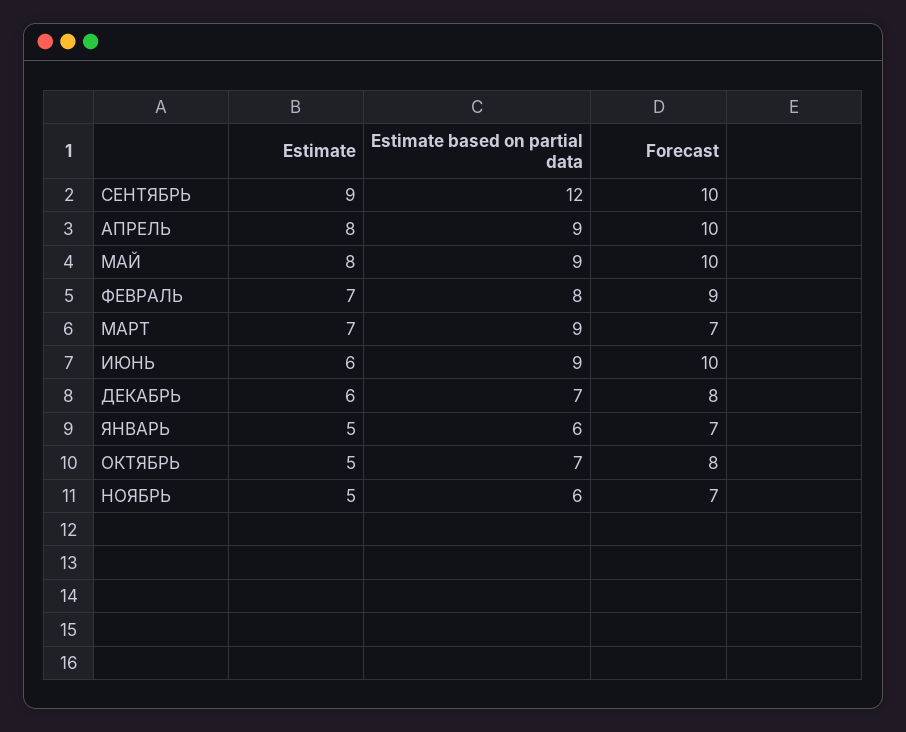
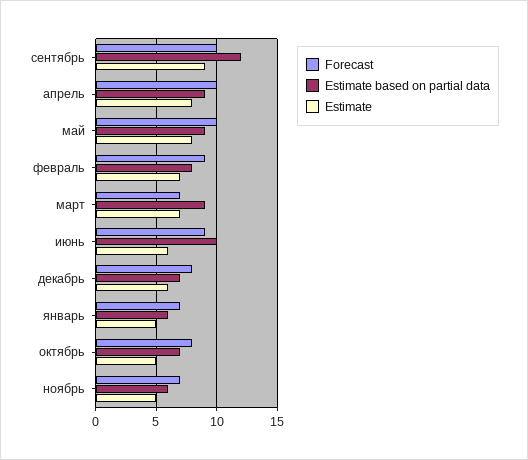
  {
    "Estimate": {
      "СЕНТЯБРЬ": 9,
      "АПРЕЛЬ": 8,
      "МАЙ": 8,
      "ФЕВРАЛЬ": 7,
      "МАРТ": 7,
      "ИЮНЬ": 6,
      "ДЕКАБРЬ": 6,
      "ЯНВАРЬ": 5,
      "ОКТЯБРЬ": 5,
      "НОЯБРЬ": 5
    },
    "Estimate based on partial data": {
      "СЕНТЯБРЬ": 12,
      "АПРЕЛЬ": 9,
      "МАЙ": 9,
      "ФЕВРАЛЬ": 8,
      "МАРТ": 9,
-     "ИЮНЬ": 9,
+     "ИЮНЬ": 10,
      "ДЕКАБРЬ": 7,
      "ЯНВАРЬ": 6,
      "ОКТЯБРЬ": 7,
      "НОЯБРЬ": 6
    },
    "Forecast": {
      "СЕНТЯБРЬ": 10,
      "АПРЕЛЬ": 10,
      "МАЙ": 10,
      "ФЕВРАЛЬ": 9,
      "МАРТ": 7,
-     "ИЮНЬ": 10,
+     "ИЮНЬ": 9,
      "ДЕКАБРЬ": 8,
      "ЯНВАРЬ": 7,
      "ОКТЯБРЬ": 8,
      "НОЯБРЬ": 7
    }
  }

